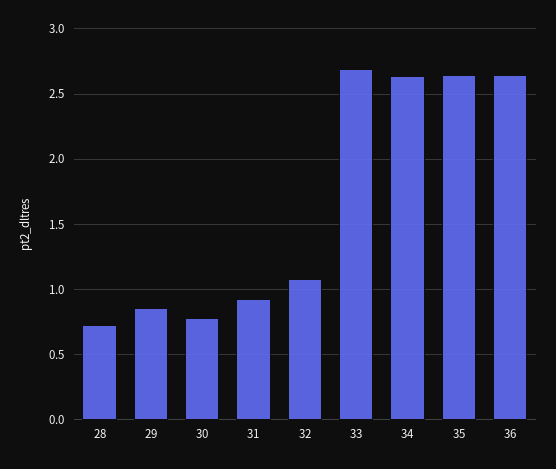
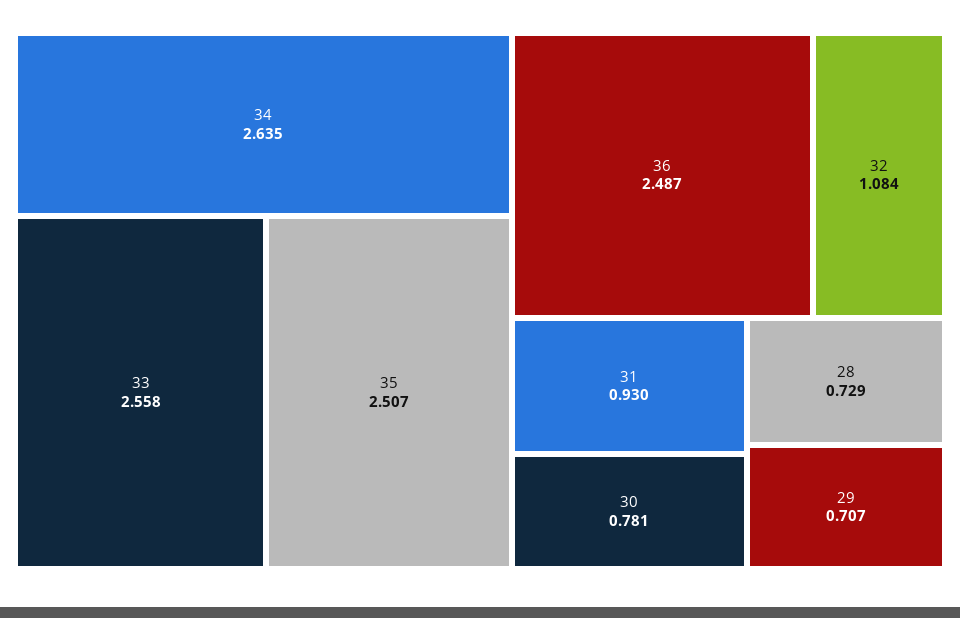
  {
    "28": 0.729,
-   "29": 0.85,
+   "29": 0.707,
    "30": 0.781,
    "31": 0.93,
    "32": 1.084,
-   "33": 2.7,
+   "33": 2.558,
    "34": 2.635,
-   "35": 2.65,
+   "35": 2.507,
-   "36": 2.65
+   "36": 2.487
  }

